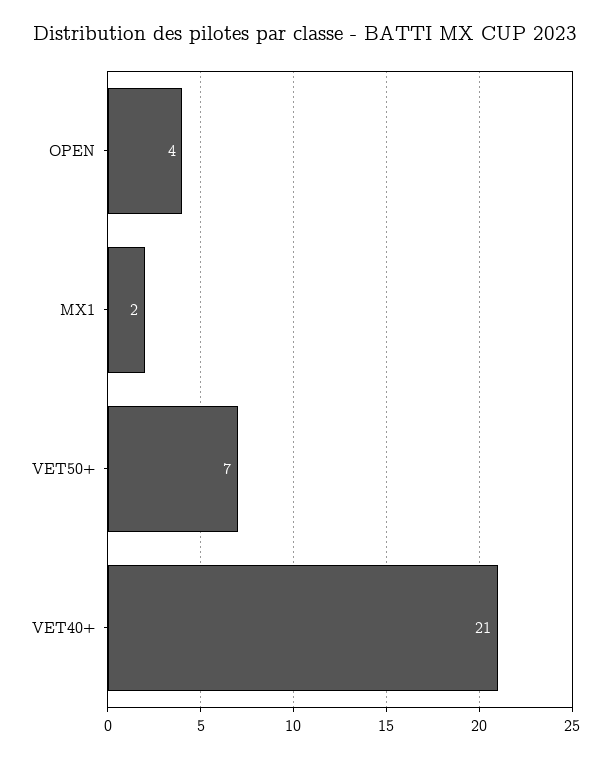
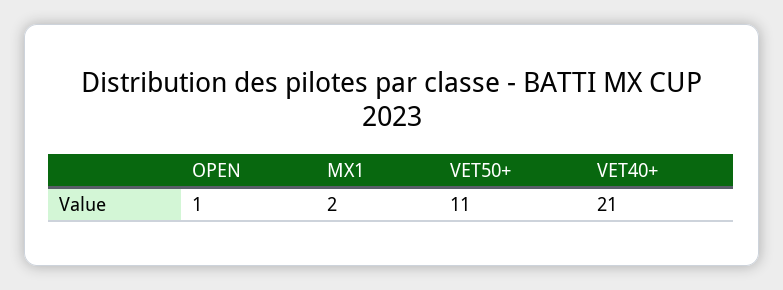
  {
-   "OPEN": 4,
+   "OPEN": 1,
    "MX1": 2,
-   "VET50+": 7,
+   "VET50+": 11,
    "VET40+": 21
  }

